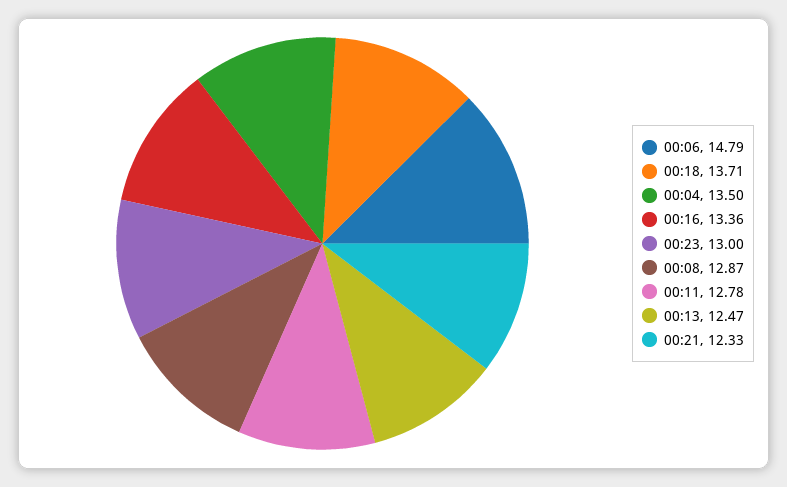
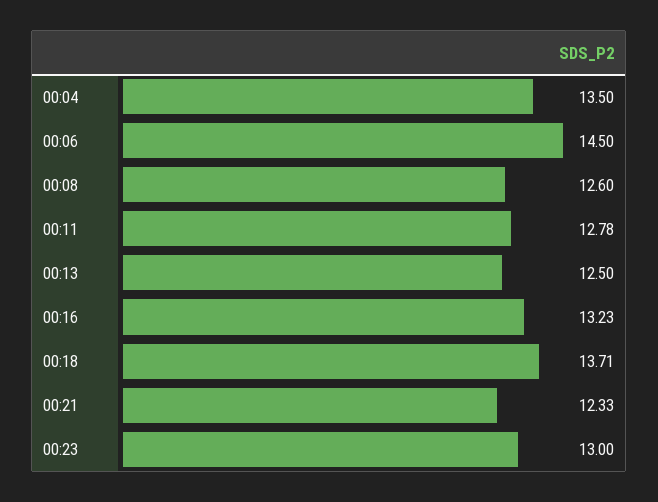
  {
-   "00:06": 14.79,
+   "00:06": 14.5,
    "00:18": 13.71,
    "00:04": 13.5,
-   "00:16": 13.36,
+   "00:16": 13.23,
    "00:23": 13,
-   "00:08": 12.87,
+   "00:08": 12.6,
    "00:11": 12.78,
-   "00:13": 12.47,
+   "00:13": 12.5,
    "00:21": 12.33
  }

